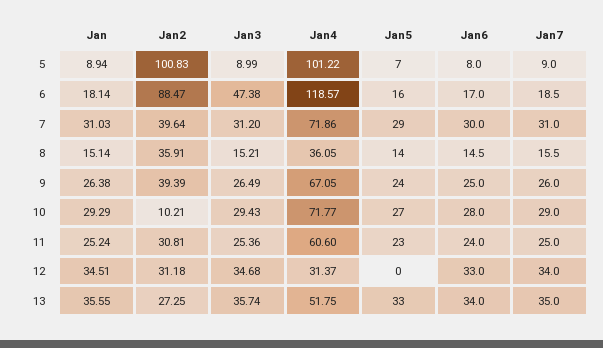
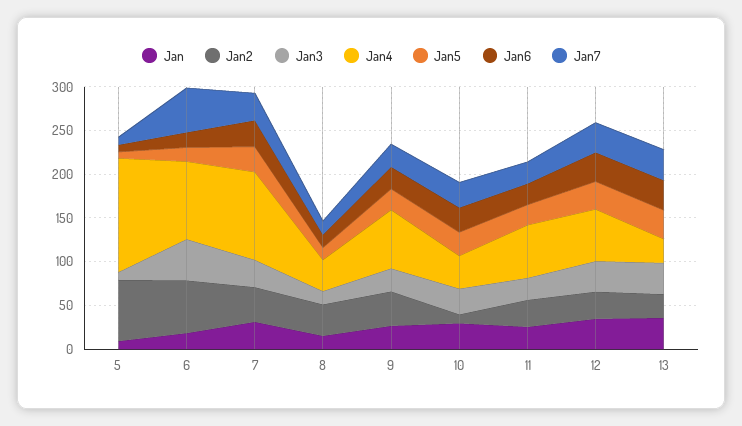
  {
    "Jan": {
      "5": 8.94,
      "6": 18.14,
      "7": 31.03,
      "8": 15.14,
      "9": 26.38,
      "10": 29.29,
      "11": 25.24,
      "12": 34.51,
      "13": 35.55
    },
    "Jan2": {
-     "5": 100.83,
+     "5": 70,
-     "6": 88.47,
+     "6": 60,
      "7": 39.64,
      "8": 35.91,
      "9": 39.39,
      "10": 10.21,
      "11": 30.81,
      "12": 31.18,
      "13": 27.25
    },
    "Jan3": {
      "5": 8.99,
      "6": 47.38,
      "7": 31.2,
      "8": 15.21,
      "9": 26.49,
      "10": 29.43,
      "11": 25.36,
      "12": 34.68,
      "13": 35.74
    },
    "Jan4": {
-     "5": 101.22,
+     "5": 130,
-     "6": 118.57,
+     "6": 90,
-     "7": 71.86,
+     "7": 100,
      "8": 36.05,
      "9": 67.05,
-     "10": 71.77,
+     "10": 40,
      "11": 60.6,
-     "12": 31.37,
+     "12": 60,
-     "13": 51.75
+     "13": 30
    },
    "Jan5": {
      "5": 7,
      "6": 16,
      "7": 29,
      "8": 14,
      "9": 24,
      "10": 27,
      "11": 23,
-     "12": 0,
+     "12": 30,
      "13": 33
    },
    "Jan6": {
      "5": 8,
      "6": 17,
      "7": 30,
      "8": 14.5,
      "9": 25,
      "10": 28,
      "11": 24,
      "12": 33,
      "13": 34
    },
    "Jan7": {
      "5": 9,
-     "6": 18.5,
+     "6": 50,
      "7": 31,
      "8": 15.5,
      "9": 26,
      "10": 29,
      "11": 25,
      "12": 34,
      "13": 35
    }
  }

